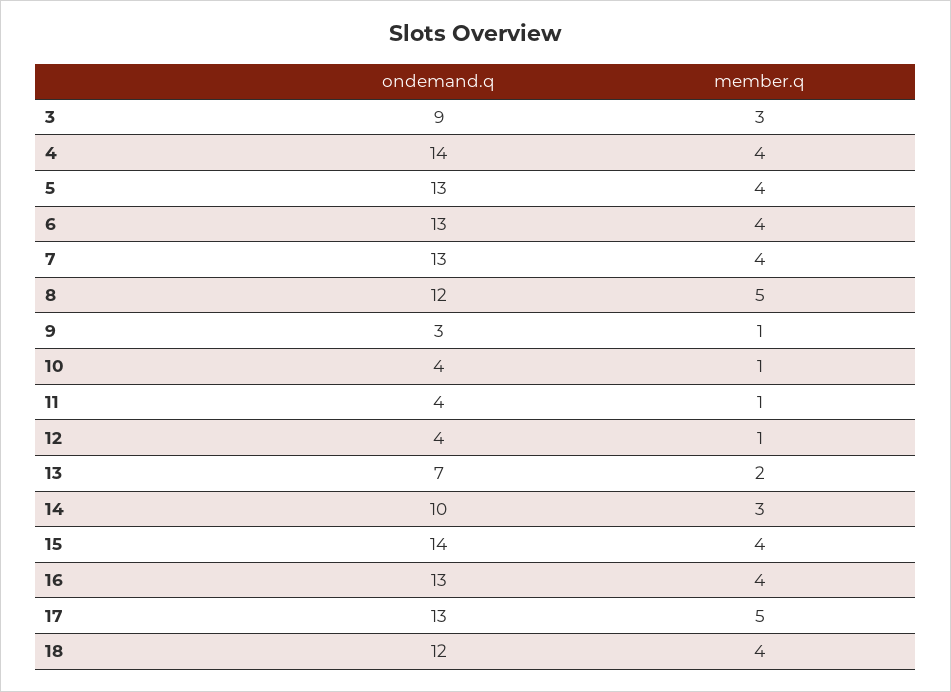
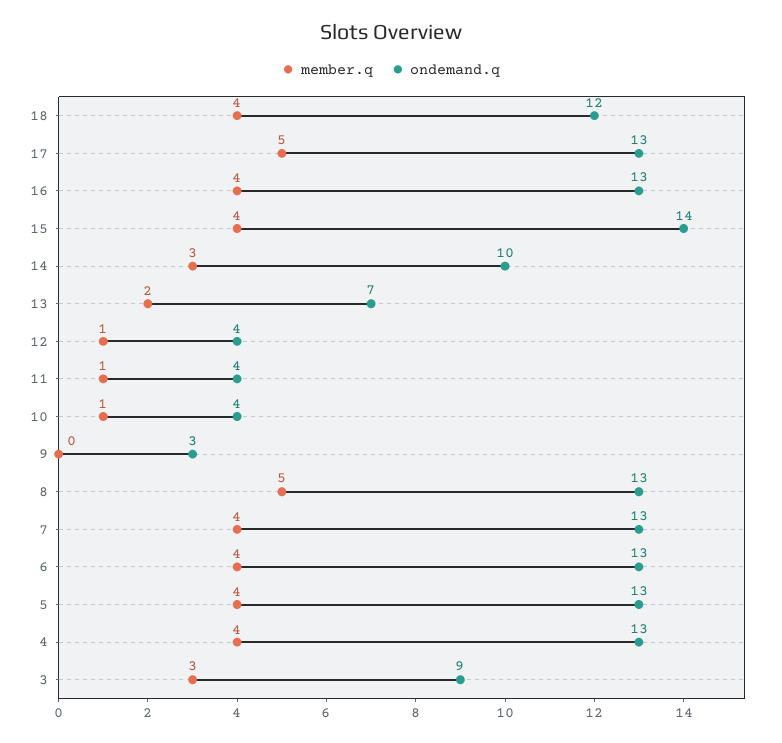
  {
    "ondemand.q": {
      "3": 9,
-     "4": 14,
+     "4": 13,
      "5": 13,
      "6": 13,
      "7": 13,
-     "8": 12,
+     "8": 13,
      "9": 3,
      "10": 4,
      "11": 4,
      "12": 4,
      "13": 7,
      "14": 10,
      "15": 14,
      "16": 13,
      "17": 13,
      "18": 12
    },
    "member.q": {
      "3": 3,
      "4": 4,
      "5": 4,
      "6": 4,
      "7": 4,
      "8": 5,
-     "9": 1,
+     "9": 0,
      "10": 1,
      "11": 1,
      "12": 1,
      "13": 2,
      "14": 3,
      "15": 4,
      "16": 4,
      "17": 5,
      "18": 4
    }
  }

